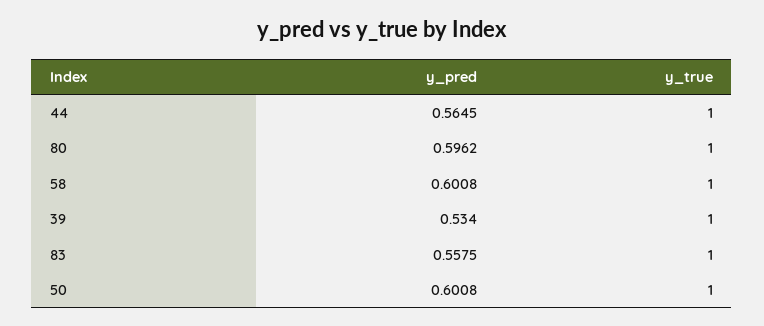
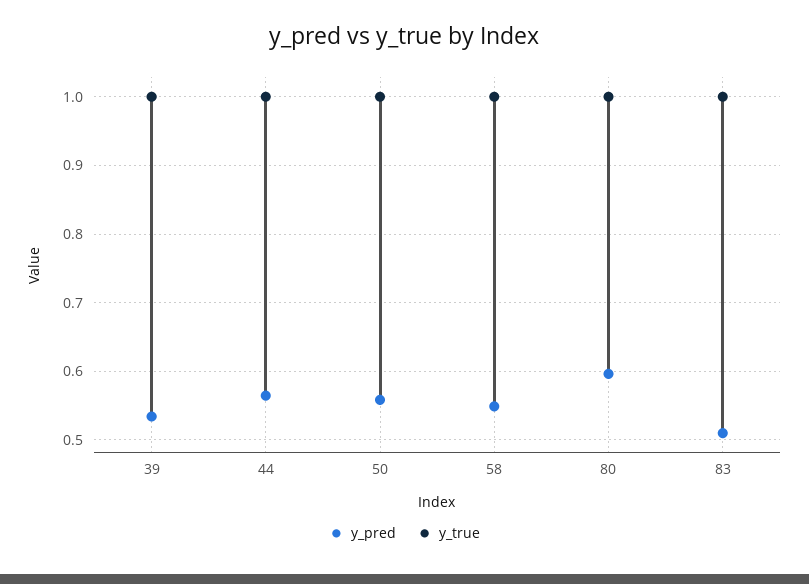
  {
    "y_pred": {
      "44": 0.5645,
      "80": 0.5962,
-     "58": 0.6008,
+     "58": 0.55,
      "39": 0.534,
-     "83": 0.5575,
+     "83": 0.51,
-     "50": 0.6008
+     "50": 0.56
    },
    "y_true": {
      "44": 1,
      "80": 1,
      "58": 1,
      "39": 1,
      "83": 1,
      "50": 1
    }
  }

